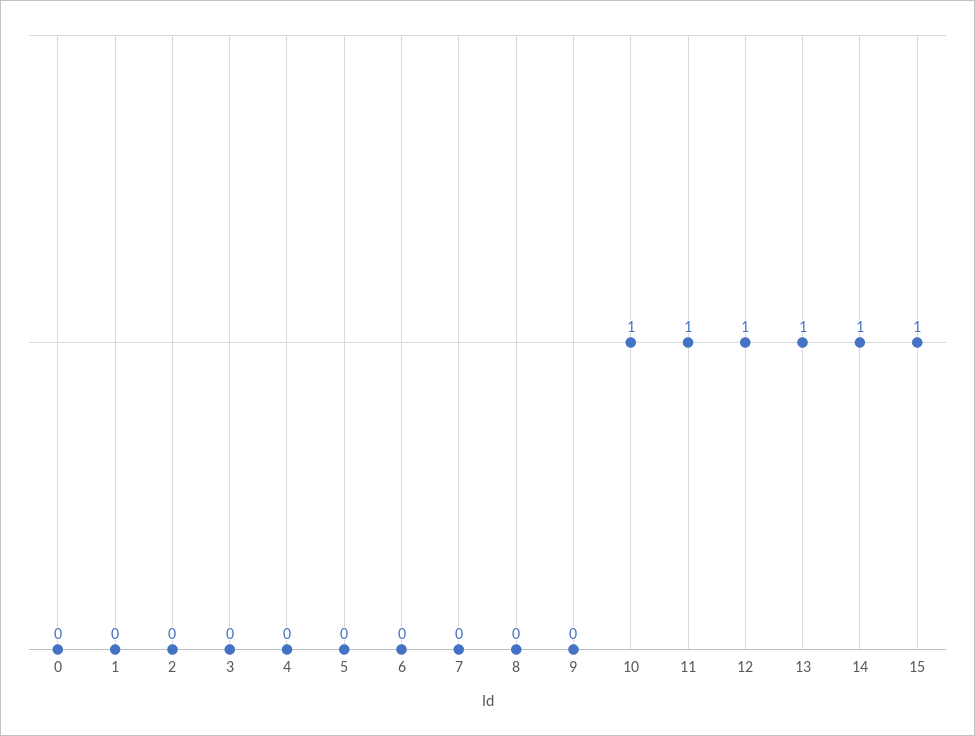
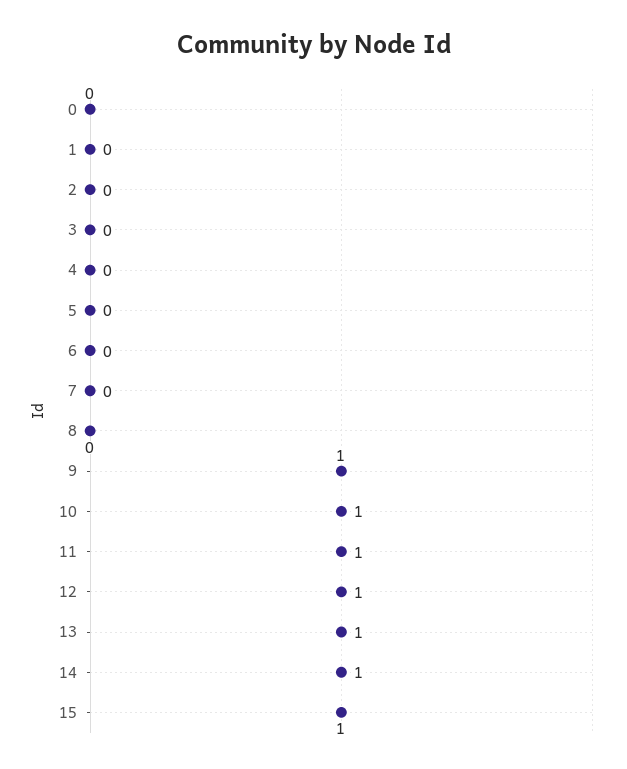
  {
    "0": 0,
    "1": 0,
    "2": 0,
    "3": 0,
    "4": 0,
    "5": 0,
    "6": 0,
    "7": 0,
    "8": 0,
-   "9": 0,
+   "9": 1,
    "10": 1,
    "11": 1,
    "12": 1,
    "13": 1,
    "14": 1,
    "15": 1
  }

